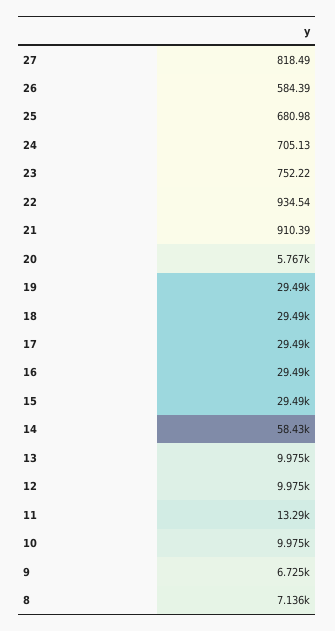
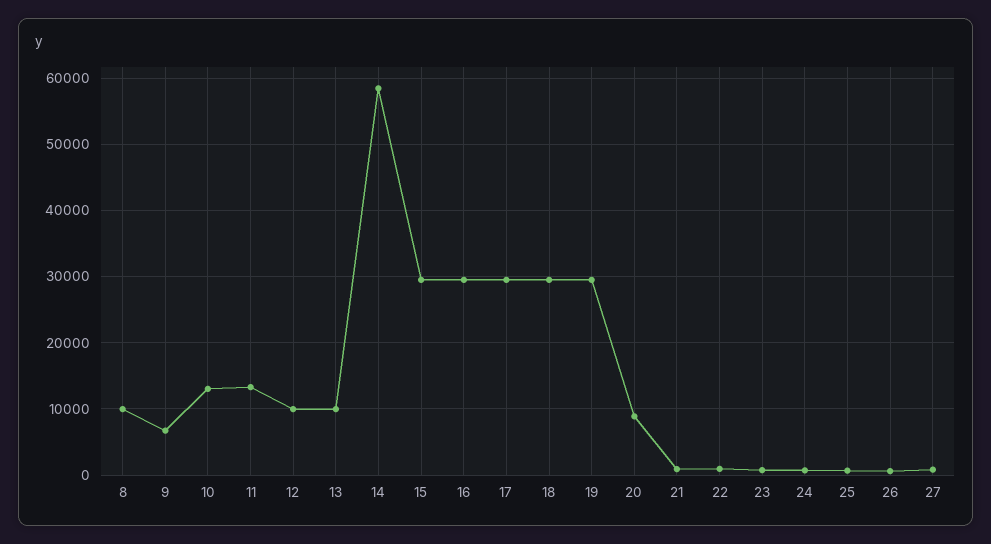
  {
    "27": 818.49,
    "26": 584.39,
    "25": 680.98,
    "24": 705.13,
    "23": 752.22,
    "22": 934.54,
    "21": 910.39,
-   "20": 5767,
+   "20": 9000,
    "19": 29490,
    "18": 29490,
    "17": 29490,
    "16": 29490,
    "15": 29490,
    "14": 58430,
    "13": 9975,
    "12": 9975,
    "11": 13290,
-   "10": 9975,
+   "10": 13000,
    "9": 6725,
-   "8": 7136
+   "8": 10000
  }

